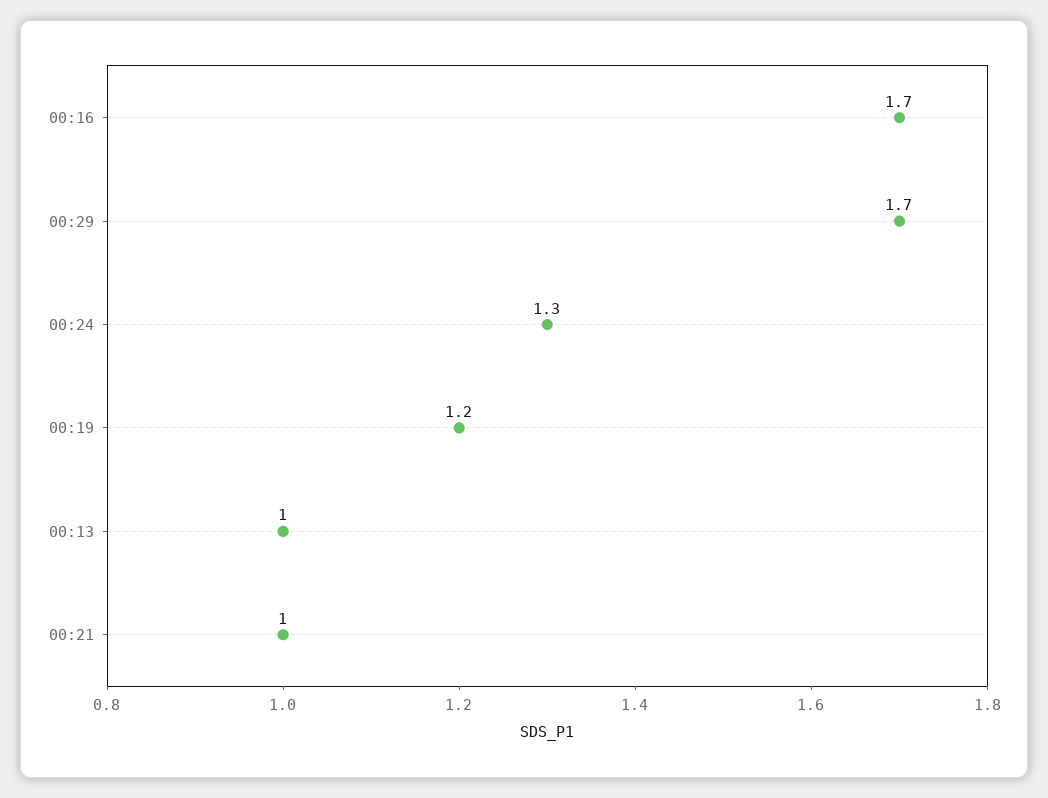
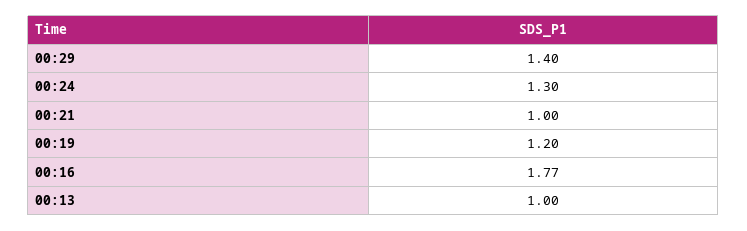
  {
-   "00:16": 1.7,
+   "00:16": 1.77,
-   "00:29": 1.7,
+   "00:29": 1.4,
    "00:24": 1.3,
    "00:19": 1.2,
    "00:13": 1,
    "00:21": 1
  }

